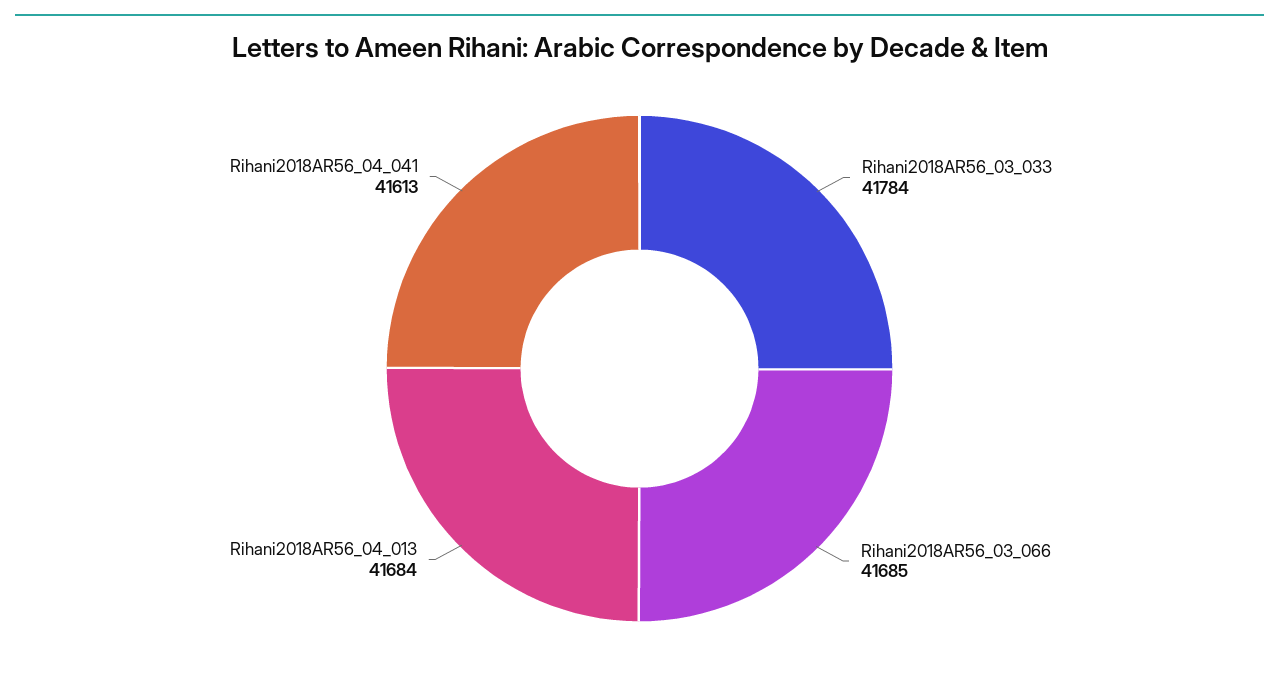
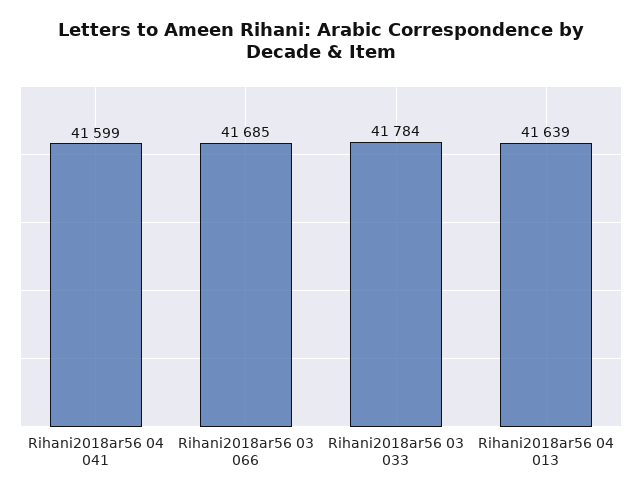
  {
    "Rihani2018AR56_03_033": 41784,
    "Rihani2018AR56_03_066": 41685,
-   "Rihani2018AR56_04_013": 41684,
+   "Rihani2018AR56_04_013": 41639,
-   "Rihani2018AR56_04_041": 41613
+   "Rihani2018AR56_04_041": 41599
  }

